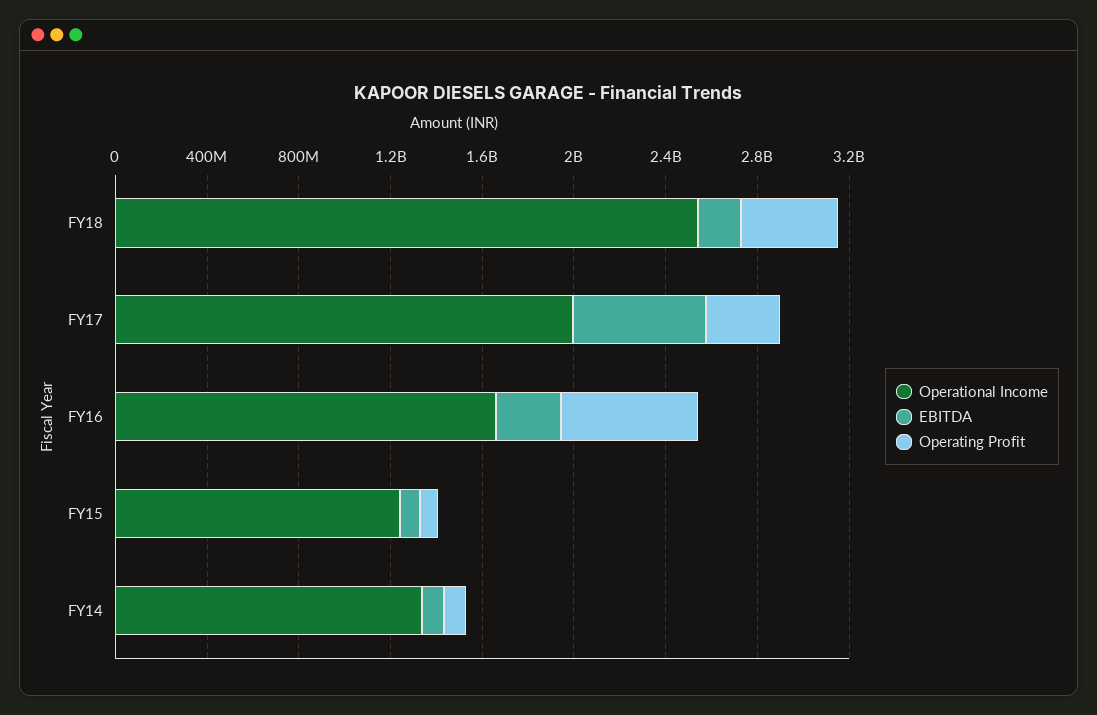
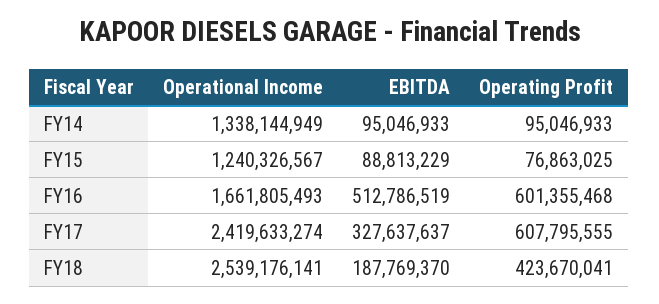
  {
    "Operational Income": {
      "FY18": 2539176141,
-     "FY17": 2000000000,
+     "FY17": 2419633274,
      "FY16": 1661805493,
      "FY15": 1240326567,
      "FY14": 1338144949
    },
    "EBITDA": {
      "FY18": 187769370,
-     "FY17": 600000000,
+     "FY17": 327637637,
-     "FY16": 300000000,
+     "FY16": 512786519,
      "FY15": 88813229,
      "FY14": 95046933
    },
    "Operating Profit": {
      "FY18": 423670041,
-     "FY17": 300000000,
+     "FY17": 607795555,
      "FY16": 601355468,
      "FY15": 76863025,
      "FY14": 95046933
    }
  }

